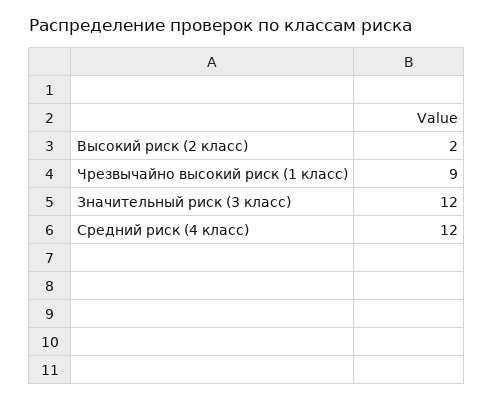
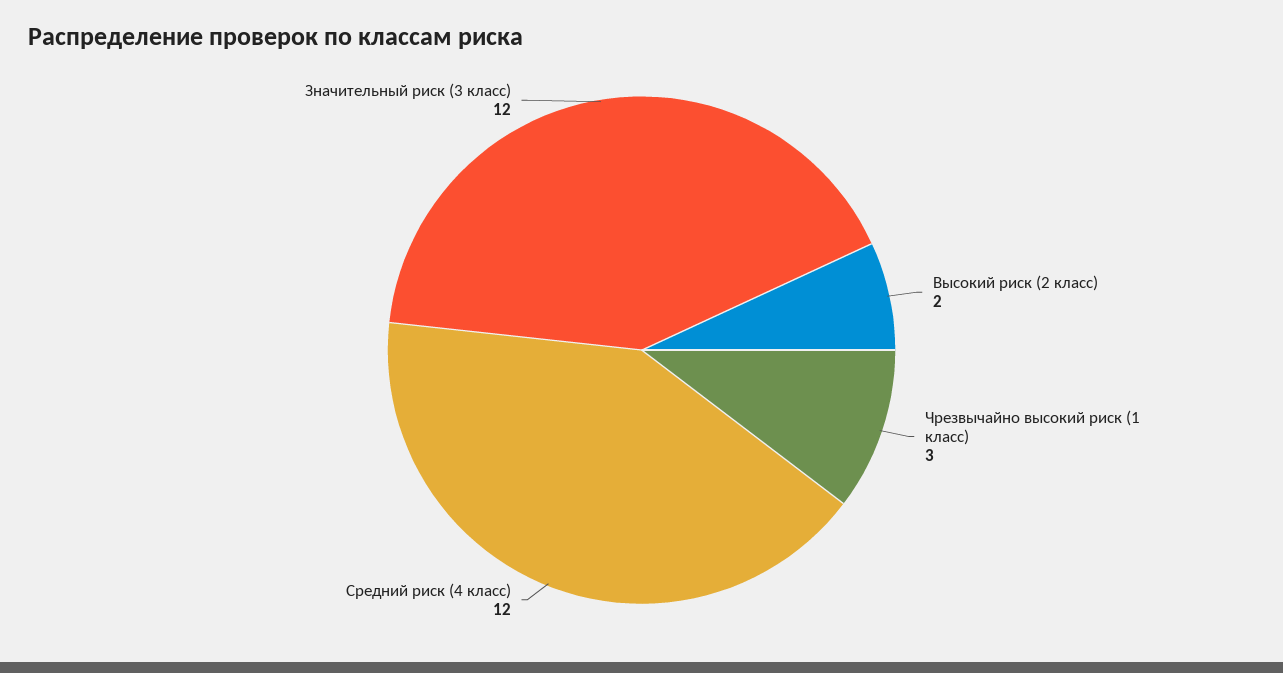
  {
    "Высокий риск (2 класс)": 2,
-   "Чрезвычайно высокий риск (1 класс)": 9,
+   "Чрезвычайно высокий риск (1 класс)": 3,
    "Значительный риск (3 класс)": 12,
    "Средний риск (4 класс)": 12
  }

